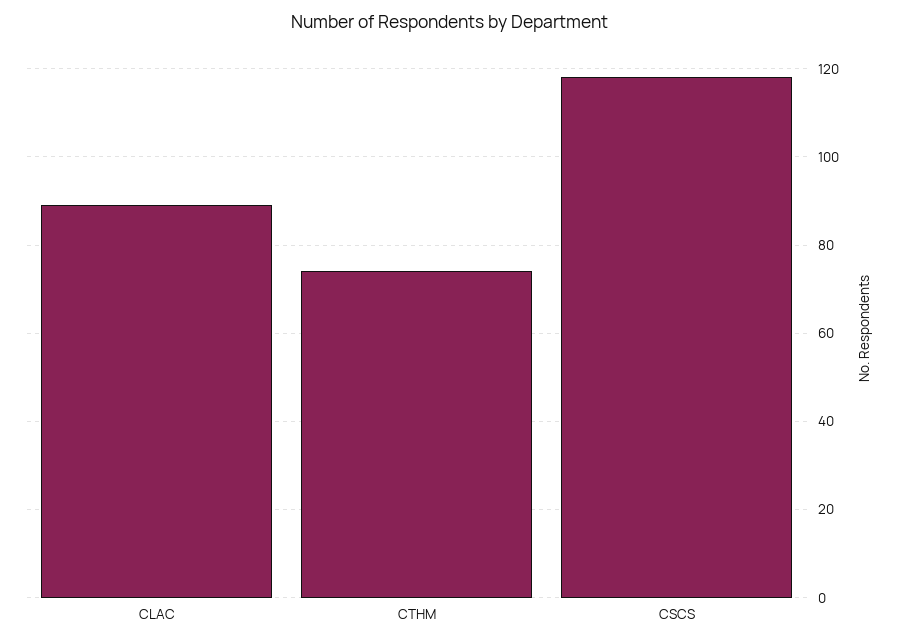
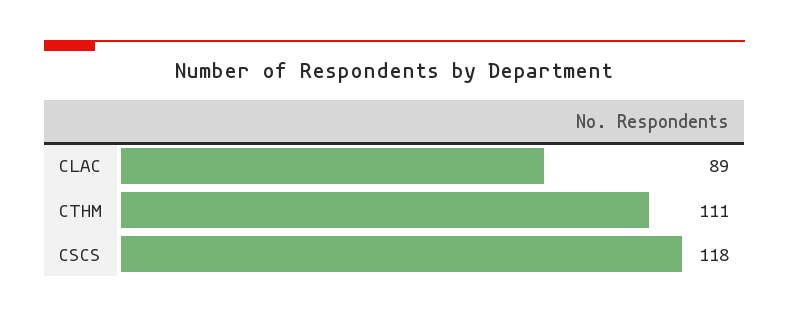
  {
    "CLAC": 89,
-   "CTHM": 75,
+   "CTHM": 111,
    "CSCS": 118
  }

